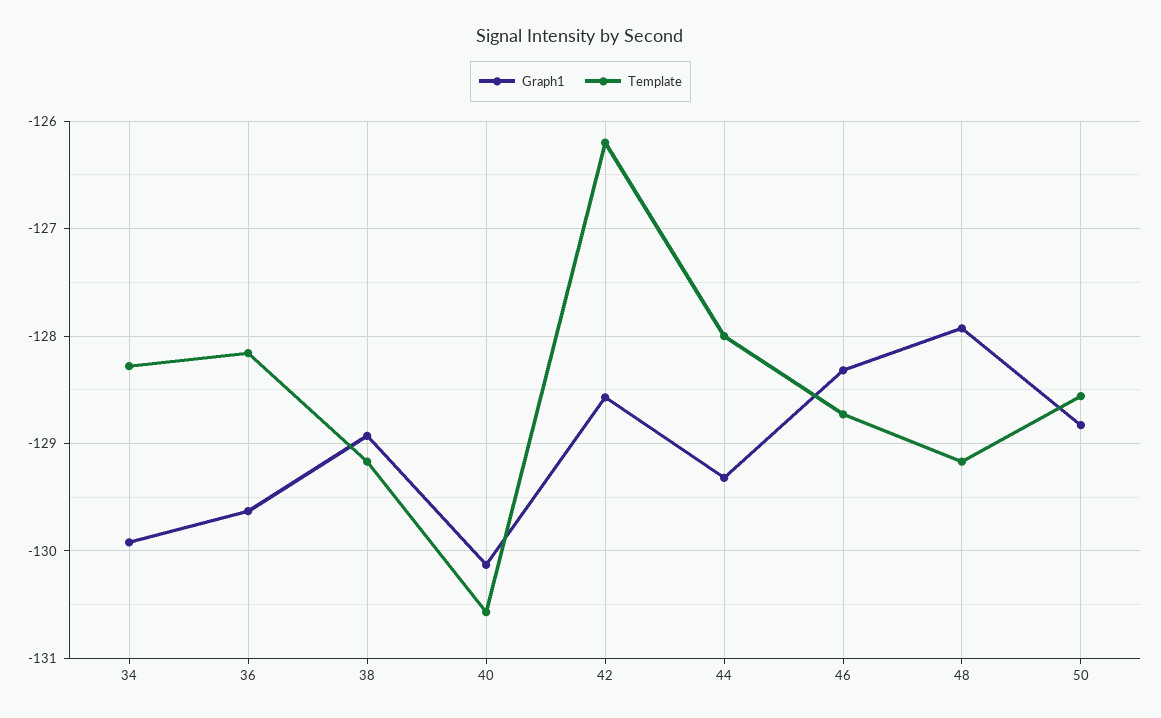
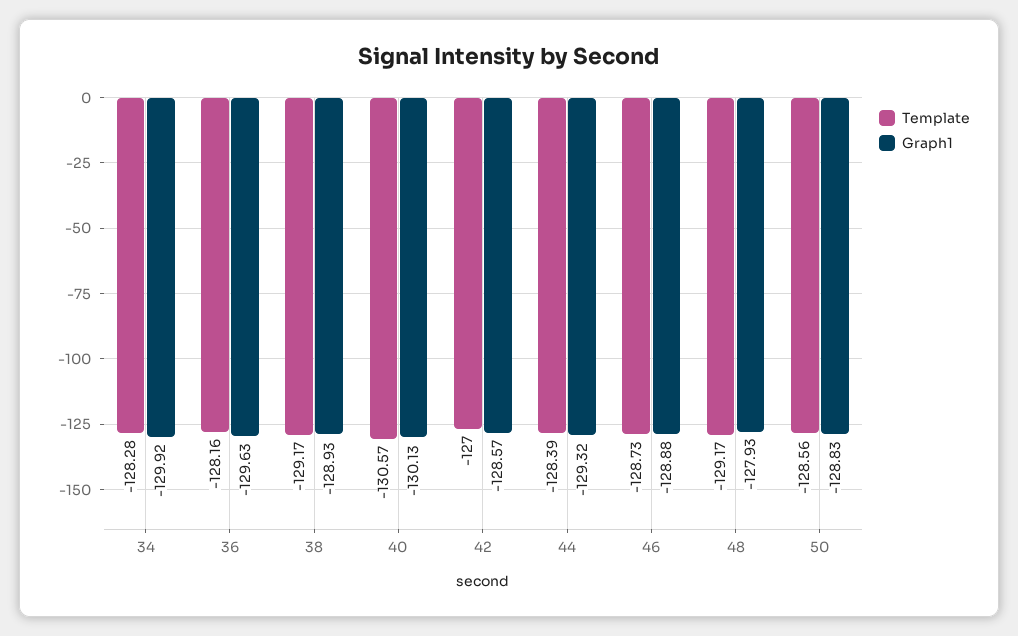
  {
    "Graph1": {
      "34": -129.92,
      "36": -129.63,
      "38": -128.93,
      "40": -130.13,
      "42": -128.57,
      "44": -129.32,
-     "46": -128.3,
+     "46": -128.88,
      "48": -127.93,
      "50": -128.83
    },
    "Template": {
      "34": -128.28,
      "36": -128.16,
      "38": -129.17,
      "40": -130.57,
-     "42": -126.2,
+     "42": -127,
-     "44": -128,
+     "44": -128.39,
      "46": -128.73,
      "48": -129.17,
      "50": -128.56
    }
  }

